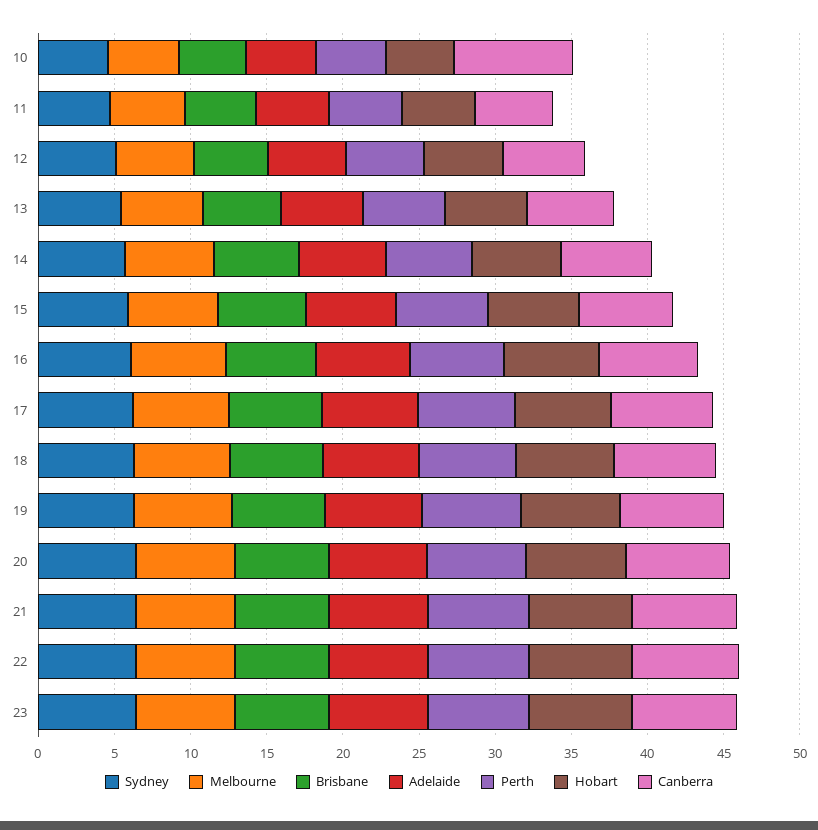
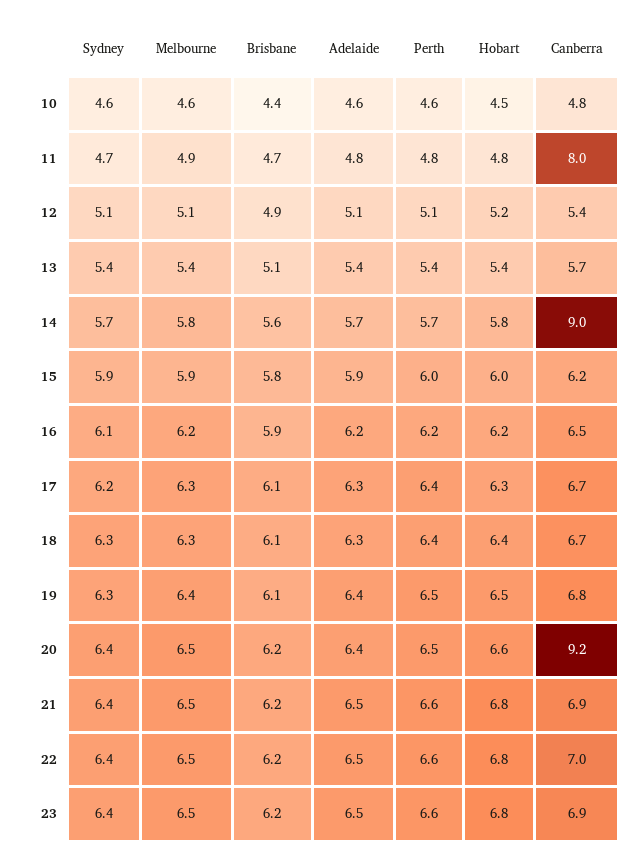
  {
    "Sydney": {
      "10": 4.6,
      "11": 4.7,
      "12": 5.1,
      "13": 5.4,
      "14": 5.7,
      "15": 5.9,
      "16": 6.1,
      "17": 6.2,
      "18": 6.3,
      "19": 6.3,
      "20": 6.4,
      "21": 6.4,
      "22": 6.4,
      "23": 6.4
    },
    "Melbourne": {
      "10": 4.6,
      "11": 4.9,
      "12": 5.1,
      "13": 5.4,
      "14": 5.8,
      "15": 5.9,
      "16": 6.2,
      "17": 6.3,
      "18": 6.3,
      "19": 6.4,
      "20": 6.5,
      "21": 6.5,
      "22": 6.5,
      "23": 6.5
    },
    "Brisbane": {
      "10": 4.4,
      "11": 4.7,
      "12": 4.9,
      "13": 5.1,
      "14": 5.6,
      "15": 5.8,
      "16": 5.9,
      "17": 6.1,
      "18": 6.1,
      "19": 6.1,
      "20": 6.2,
      "21": 6.2,
      "22": 6.2,
      "23": 6.2
    },
    "Adelaide": {
      "10": 4.6,
      "11": 4.8,
      "12": 5.1,
      "13": 5.4,
      "14": 5.7,
      "15": 5.9,
      "16": 6.2,
      "17": 6.3,
      "18": 6.3,
      "19": 6.4,
      "20": 6.4,
      "21": 6.5,
      "22": 6.5,
      "23": 6.5
    },
    "Perth": {
      "10": 4.6,
      "11": 4.8,
      "12": 5.1,
      "13": 5.4,
      "14": 5.7,
      "15": 6,
      "16": 6.2,
      "17": 6.4,
      "18": 6.4,
      "19": 6.5,
      "20": 6.5,
      "21": 6.6,
      "22": 6.6,
      "23": 6.6
    },
    "Hobart": {
      "10": 4.5,
      "11": 4.8,
      "12": 5.2,
      "13": 5.4,
      "14": 5.8,
      "15": 6,
      "16": 6.2,
      "17": 6.3,
      "18": 6.4,
      "19": 6.5,
      "20": 6.6,
      "21": 6.8,
      "22": 6.8,
      "23": 6.8
    },
    "Canberra": {
-     "10": 8,
+     "10": 4.8,
-     "11": 5,
+     "11": 8,
      "12": 5.4,
      "13": 5.7,
-     "14": 6,
+     "14": 9,
      "15": 6.2,
      "16": 6.5,
      "17": 6.7,
      "18": 6.7,
      "19": 6.8,
-     "20": 7,
+     "20": 9.2,
      "21": 6.9,
      "22": 7,
      "23": 6.9
    }
  }

